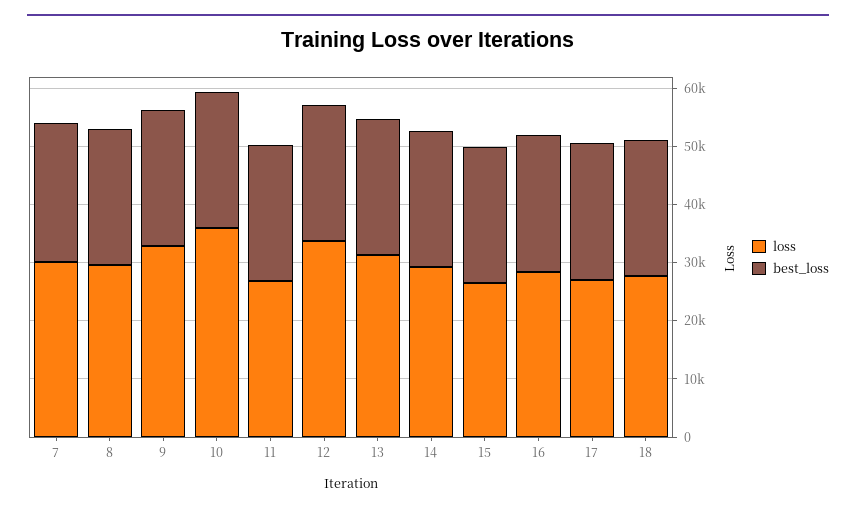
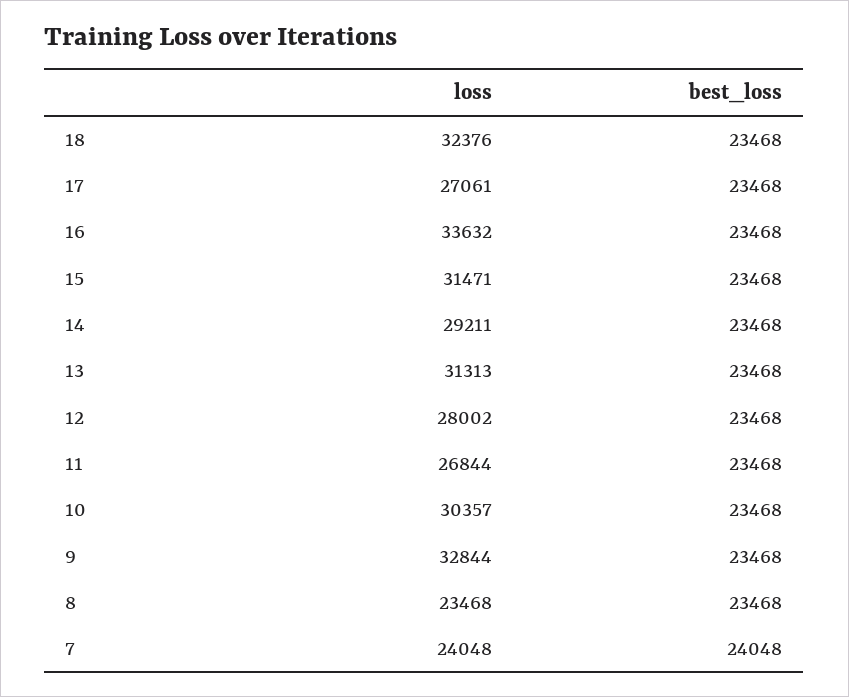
  {
    "loss": {
-     "7": 30000,
+     "7": 24048,
-     "8": 30000,
+     "8": 23468,
      "9": 32844,
-     "10": 36000,
+     "10": 30357,
      "11": 26844,
-     "12": 34000,
+     "12": 28002,
      "13": 31313,
      "14": 29211,
-     "15": 26000,
+     "15": 31471,
-     "16": 28000,
+     "16": 33632,
      "17": 27061,
-     "18": 28000
+     "18": 32376
    },
    "best_loss": {
      "7": 24048,
      "8": 23468,
      "9": 23468,
      "10": 23468,
      "11": 23468,
      "12": 23468,
      "13": 23468,
      "14": 23468,
      "15": 23468,
      "16": 23468,
      "17": 23468,
      "18": 23468
    }
  }

